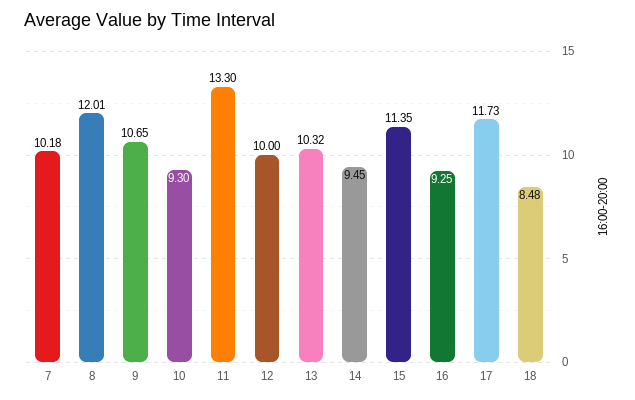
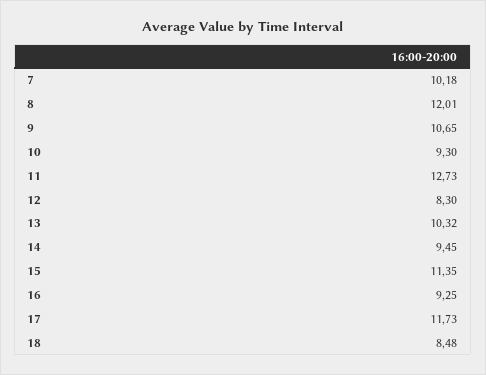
  {
    "7": 10.18,
    "8": 12.01,
    "9": 10.65,
    "10": 9.3,
-   "11": 13.3,
+   "11": 12.73,
-   "12": 10,
+   "12": 8.3,
    "13": 10.32,
    "14": 9.45,
    "15": 11.35,
    "16": 9.25,
    "17": 11.73,
    "18": 8.48
  }

